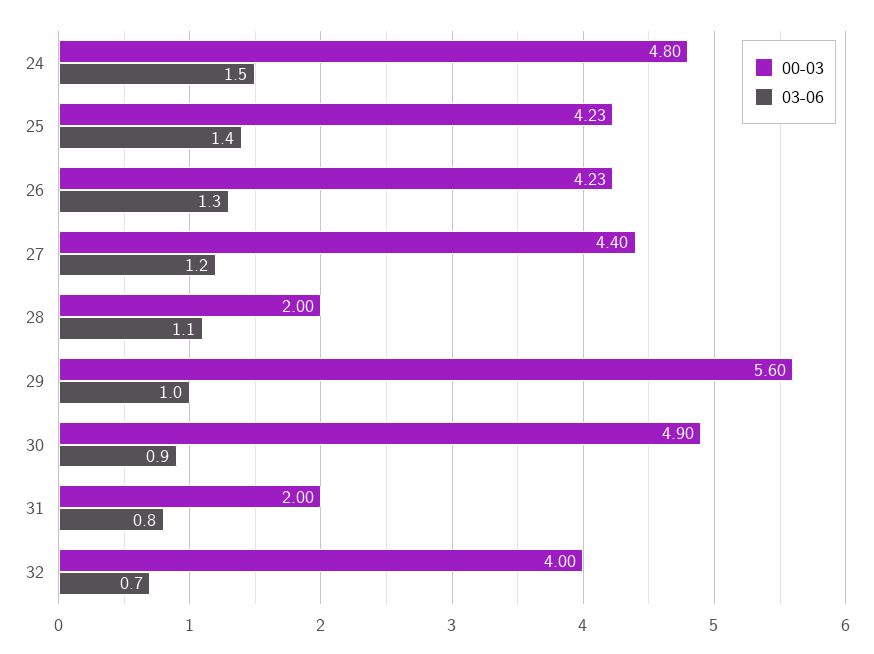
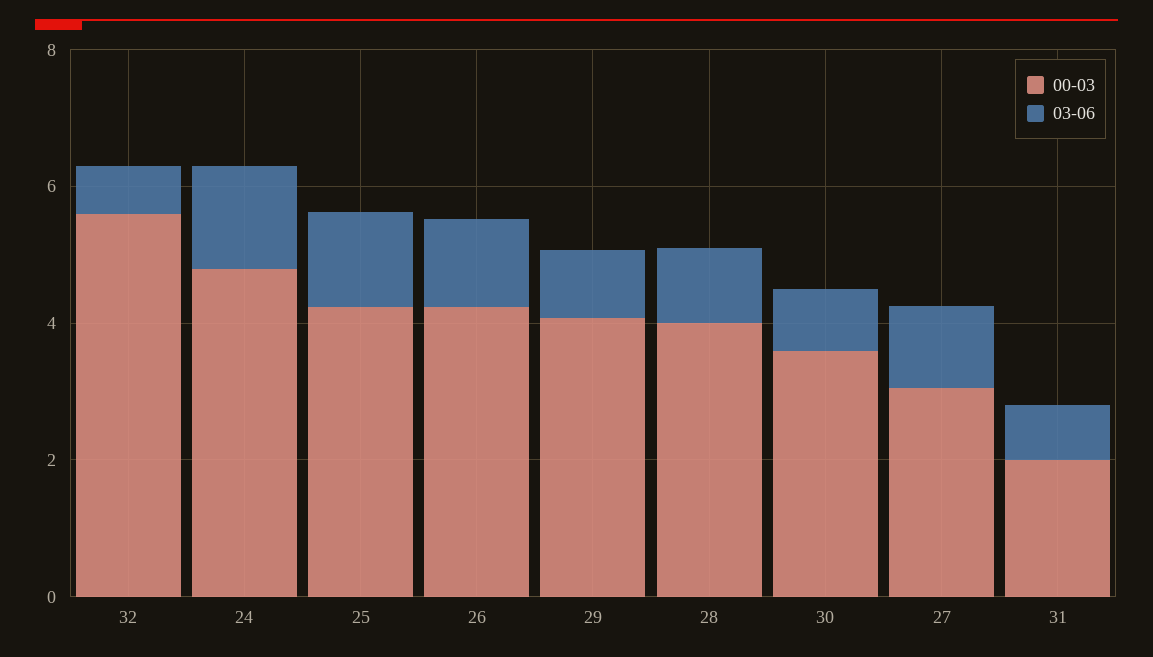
  {
    "00-03": {
      "24": 4.8,
      "25": 4.23,
      "26": 4.23,
-     "27": 4.4,
+     "27": 3,
-     "28": 2,
+     "28": 4,
-     "29": 5.6,
+     "29": 4,
-     "30": 4.9,
+     "30": 3.5,
      "31": 2,
-     "32": 4
+     "32": 5.5
    },
    "03-06": {
      "24": 1.5,
      "25": 1.4,
      "26": 1.3,
      "27": 1.2,
      "28": 1.1,
      "29": 1,
      "30": 0.9,
      "31": 0.8,
      "32": 0.7
    }
  }

